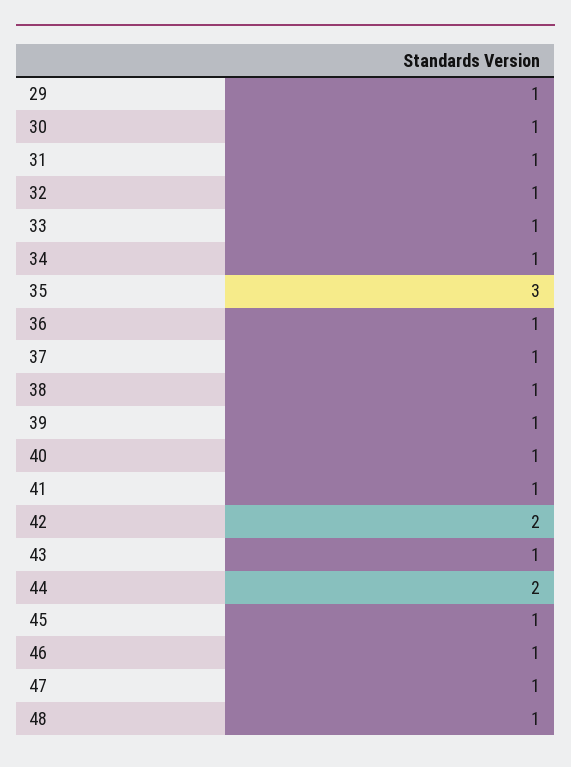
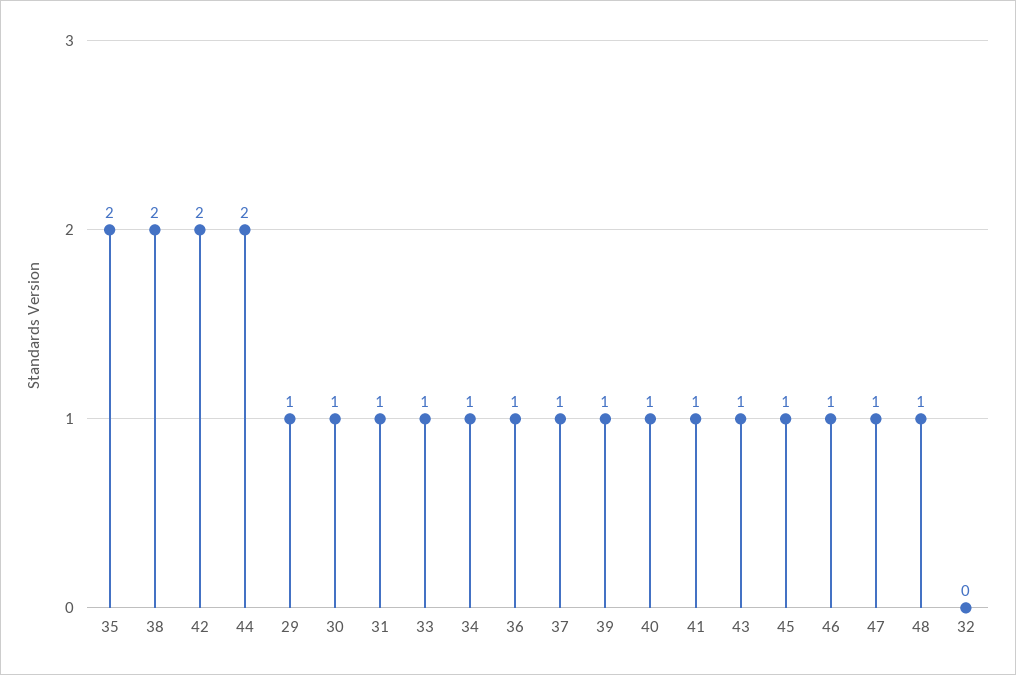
  {
    "29": 1,
    "30": 1,
    "31": 1,
-   "32": 1,
+   "32": 0,
    "33": 1,
    "34": 1,
-   "35": 3,
+   "35": 2,
    "36": 1,
    "37": 1,
-   "38": 1,
+   "38": 2,
    "39": 1,
    "40": 1,
    "41": 1,
    "42": 2,
    "43": 1,
    "44": 2,
    "45": 1,
    "46": 1,
    "47": 1,
    "48": 1
  }

